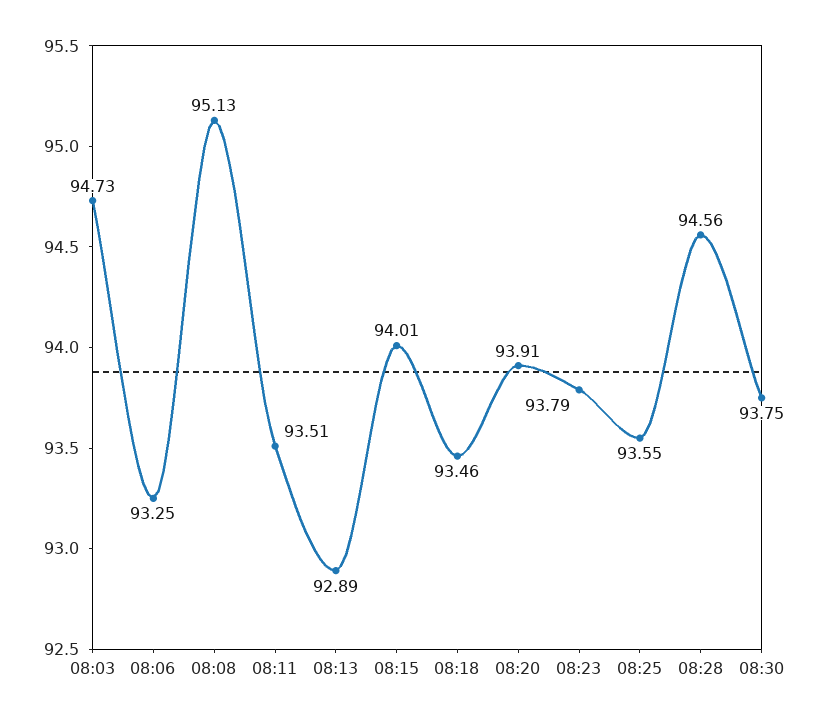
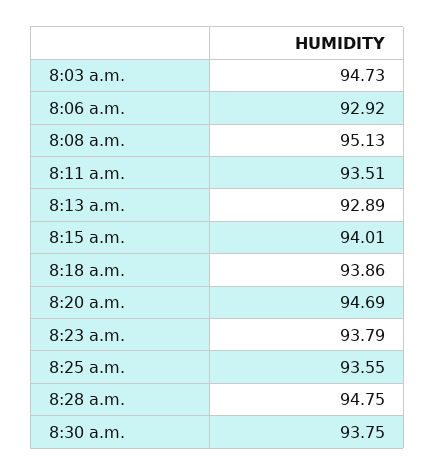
  {
    "08:03": 94.73,
-   "08:06": 93.25,
+   "08:06": 92.92,
    "08:08": 95.13,
    "08:11": 93.51,
    "08:13": 92.89,
    "08:15": 94.01,
-   "08:18": 93.46,
+   "08:18": 93.86,
-   "08:20": 93.91,
+   "08:20": 94.69,
    "08:23": 93.79,
    "08:25": 93.55,
-   "08:28": 94.56,
+   "08:28": 94.75,
    "08:30": 93.75
  }

